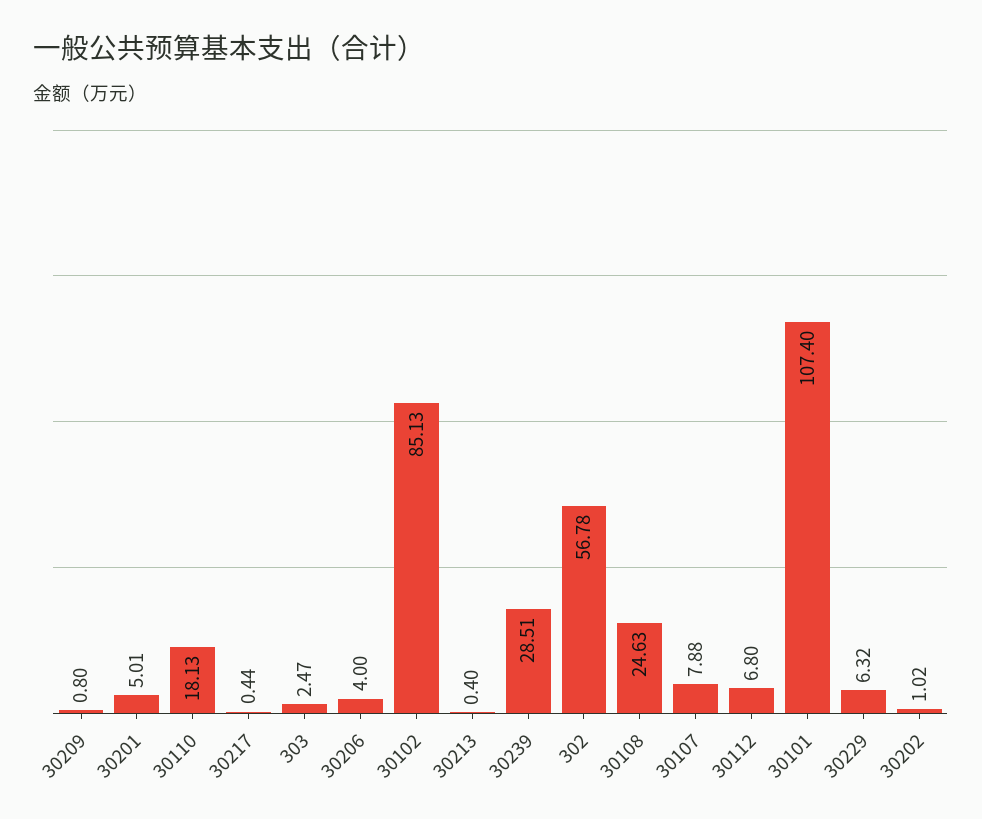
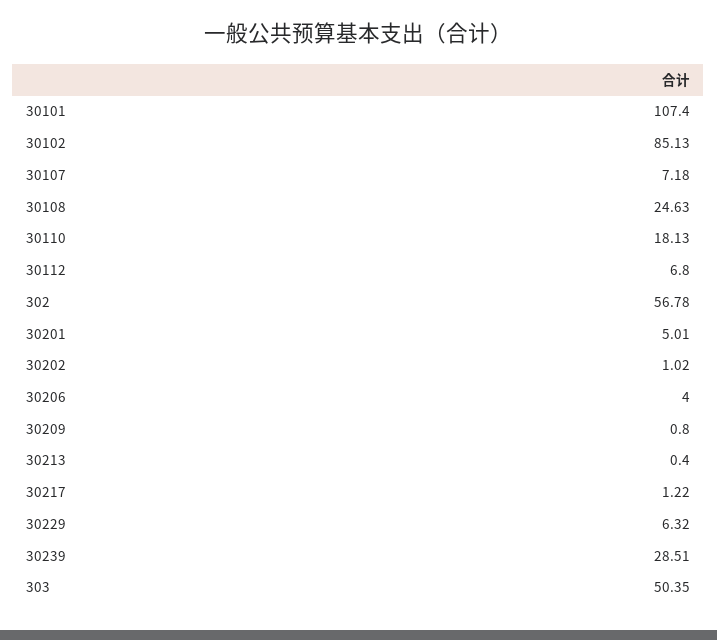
  {
    "30209": 0.8,
    "30201": 5.01,
    "30110": 18.13,
-   "30217": 0.44,
+   "30217": 1.22,
-   "303": 2.47,
+   "303": 50.35,
    "30206": 4,
    "30102": 85.13,
    "30213": 0.4,
    "30239": 28.51,
    "302": 56.78,
    "30108": 24.63,
-   "30107": 7.88,
+   "30107": 7.18,
    "30112": 6.8,
    "30101": 107.4,
    "30229": 6.32,
    "30202": 1.02
  }

